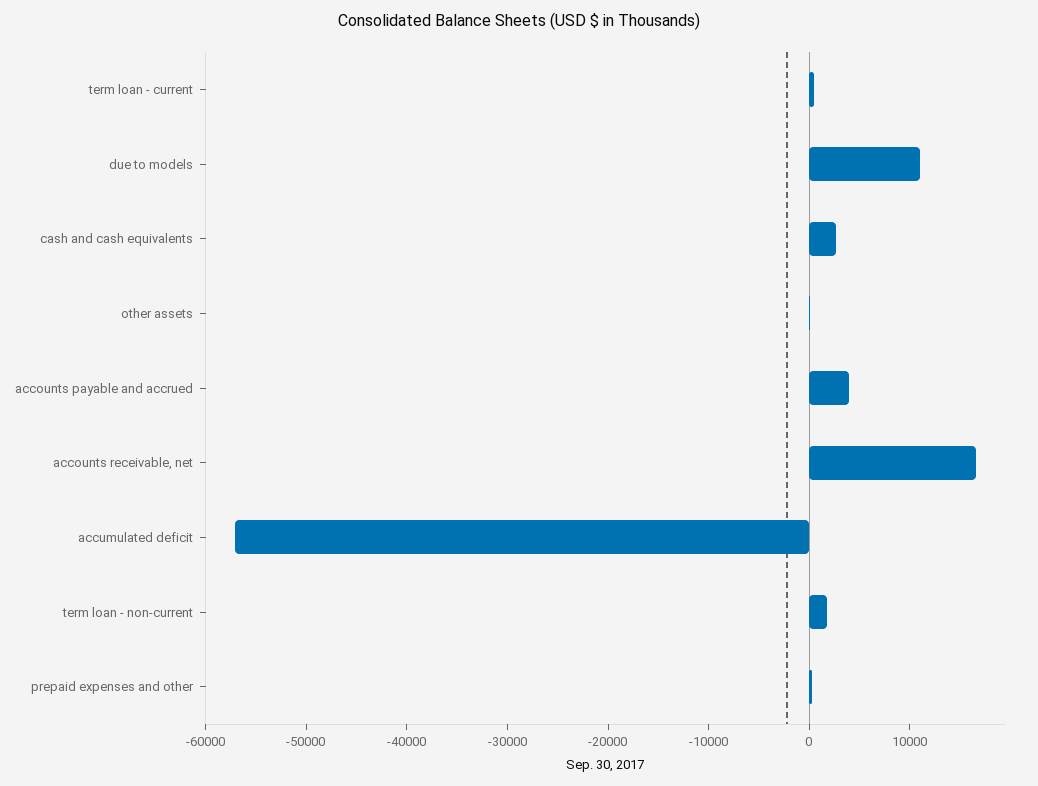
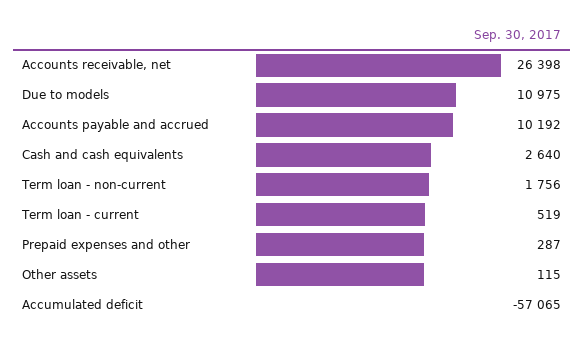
  {
    "term loan - current": 519,
    "due to models": 10975,
    "cash and cash equivalents": 2640,
    "other assets": 115,
-   "accounts payable and accrued": 4000,
+   "accounts payable and accrued": 10192,
-   "accounts receivable, net": 16000,
+   "accounts receivable, net": 26398,
    "accumulated deficit": -57065,
    "term loan - non-current": 1756,
    "prepaid expenses and other": 287
  }

